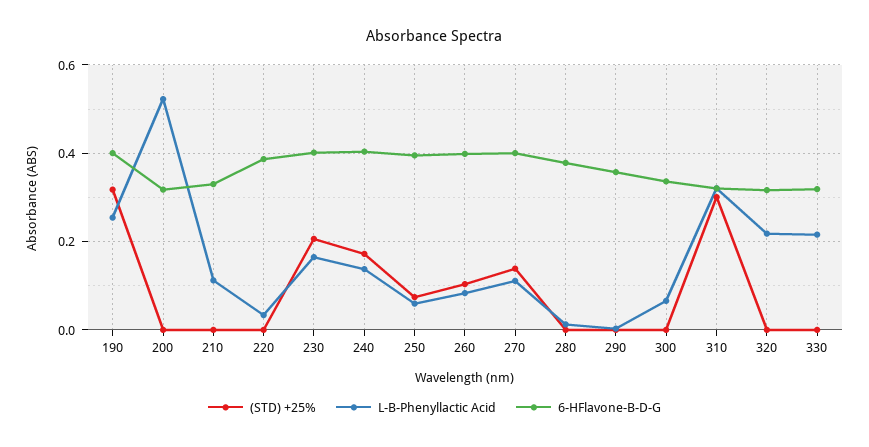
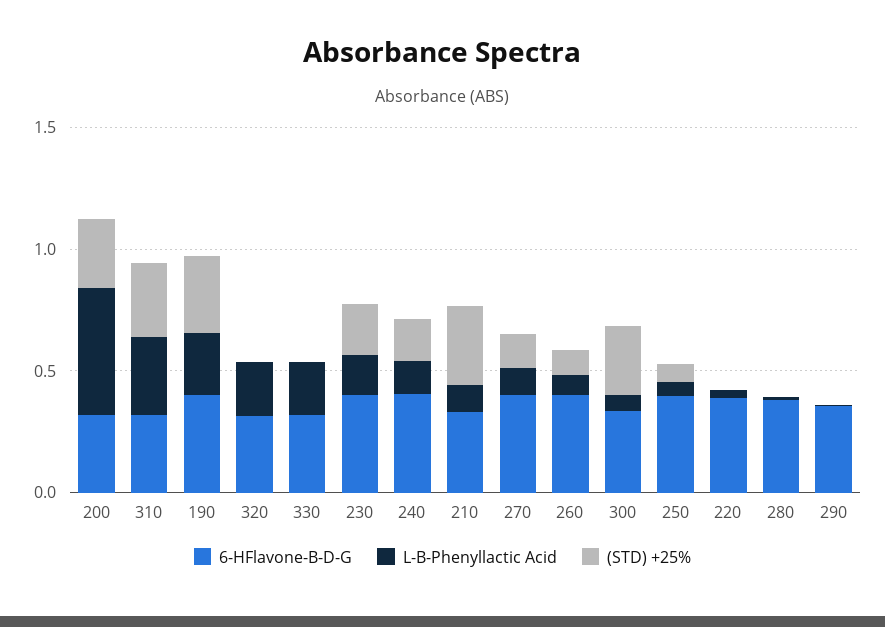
  {
    "(STD) +25%": {
      "190": 0.32,
-     "200": 0,
+     "200": 0.3,
-     "210": 0,
+     "210": 0.3,
      "220": 0,
      "230": 0.2,
      "240": 0.18,
      "250": 0.08,
      "260": 0.1,
      "270": 0.14,
      "280": 0,
      "290": 0,
-     "300": 0,
+     "300": 0.3,
      "310": 0.3,
      "320": 0,
      "330": 0
    },
    "L-B-Phenyllactic Acid": {
      "190": 0.26,
      "200": 0.52,
      "210": 0.12,
      "220": 0.04,
      "230": 0.16,
      "240": 0.14,
      "250": 0.06,
      "260": 0.08,
      "270": 0.12,
      "280": 0.02,
      "290": 0,
      "300": 0.06,
      "310": 0.32,
      "320": 0.22,
      "330": 0.22
    },
    "6-HFlavone-B-D-G": {
      "190": 0.4,
      "200": 0.32,
      "210": 0.34,
      "220": 0.38,
      "230": 0.4,
      "240": 0.4,
      "250": 0.4,
      "260": 0.4,
      "270": 0.4,
      "280": 0.38,
      "290": 0.36,
      "300": 0.34,
      "310": 0.32,
      "320": 0.32,
      "330": 0.32
    }
  }

